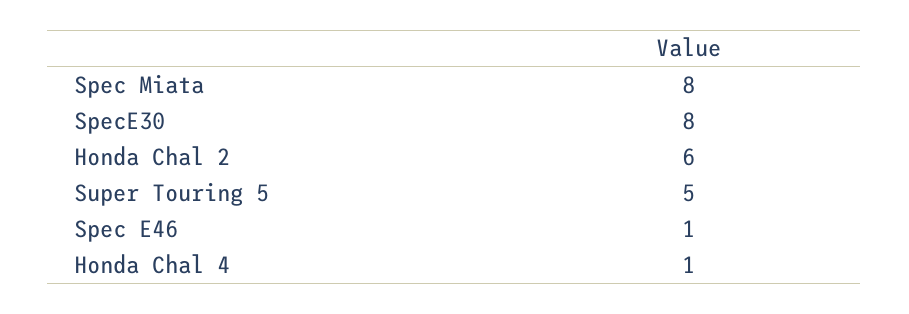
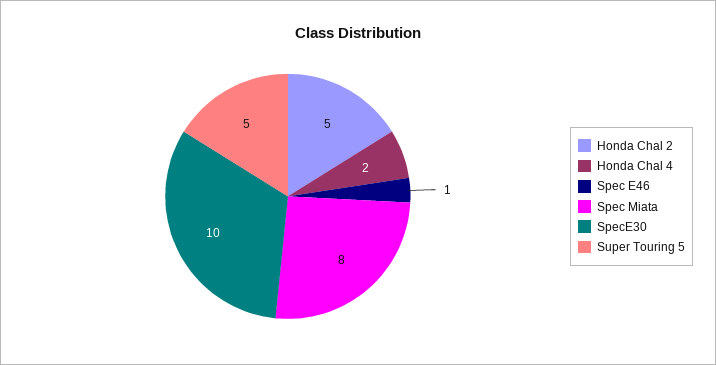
  {
    "Spec Miata": 8,
-   "SpecE30": 8,
+   "SpecE30": 10,
-   "Honda Chal 2": 6,
+   "Honda Chal 2": 5,
    "Super Touring 5": 5,
    "Spec E46": 1,
-   "Honda Chal 4": 1
+   "Honda Chal 4": 2
  }

